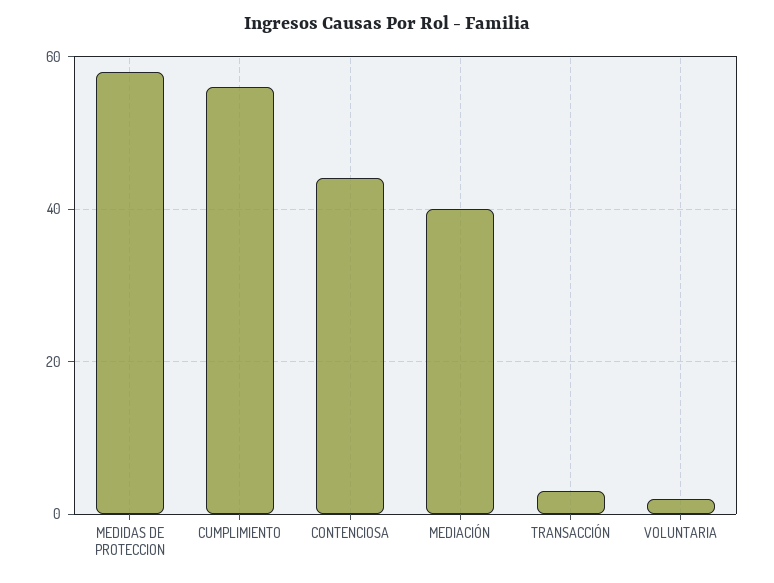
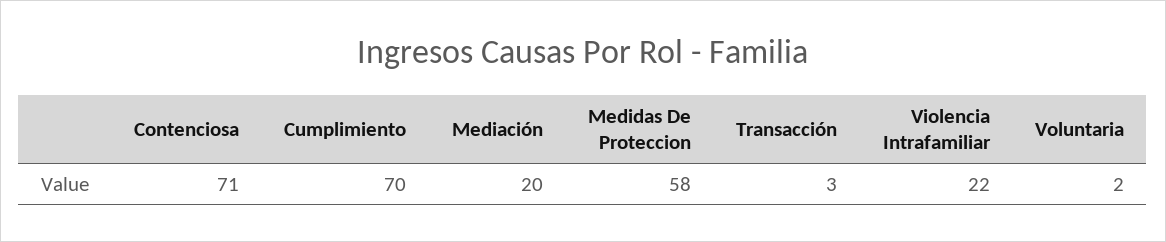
  {
    "MEDIDAS DE PROTECCION": 58,
-   "CUMPLIMIENTO": 55,
+   "CUMPLIMIENTO": 70,
-   "CONTENCIOSA": 45,
+   "CONTENCIOSA": 71,
-   "MEDIACIÓN": 40,
+   "MEDIACIÓN": 20,
    "TRANSACCIÓN": 3,
-   "VOLUNTARIA": 2
+   "VOLUNTARIA": 2,
+   "Violencia Intrafamiliar": 22
  }

